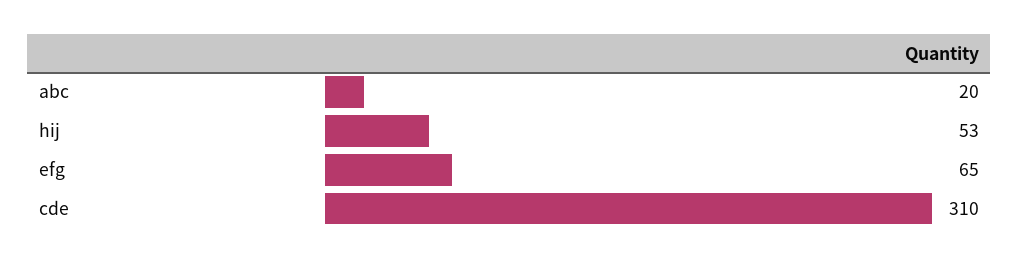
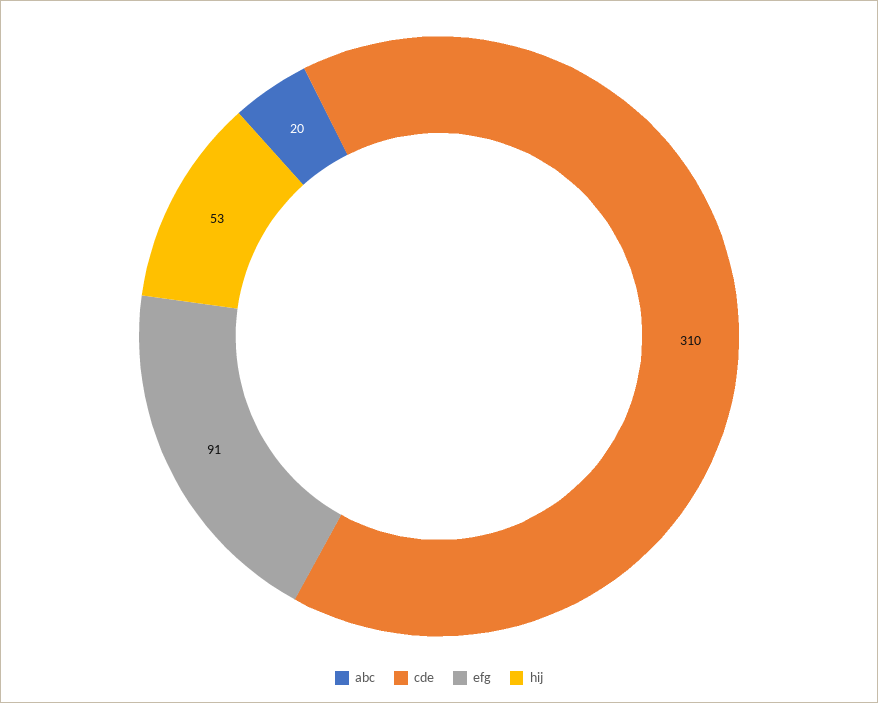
  {
    "abc": 20,
    "hij": 53,
-   "efg": 65,
+   "efg": 91,
    "cde": 310
  }

